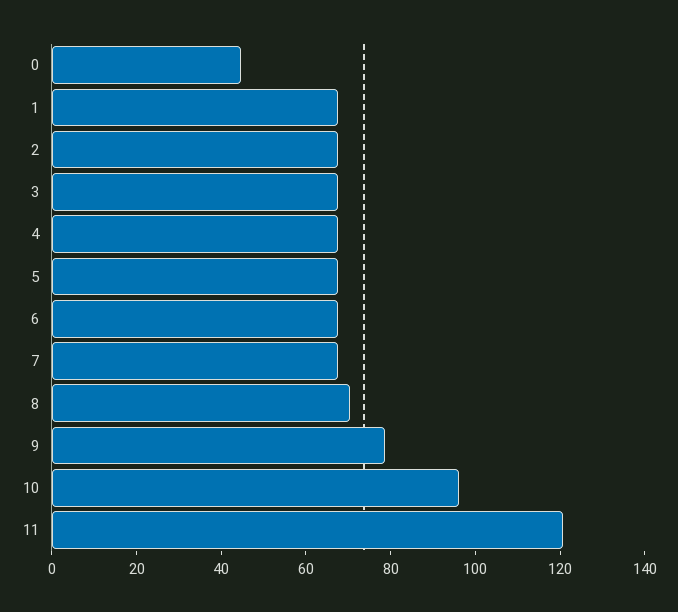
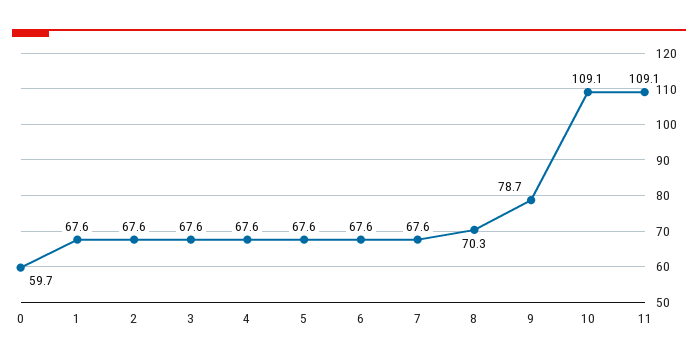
  {
-   "0": 45,
+   "0": 59.7,
    "1": 67.6,
    "2": 67.6,
    "3": 67.6,
    "4": 67.6,
    "5": 67.6,
    "6": 67.6,
    "7": 67.6,
    "8": 70.3,
    "9": 78.7,
-   "10": 95,
+   "10": 109.1,
-   "11": 120
+   "11": 109.1
  }

